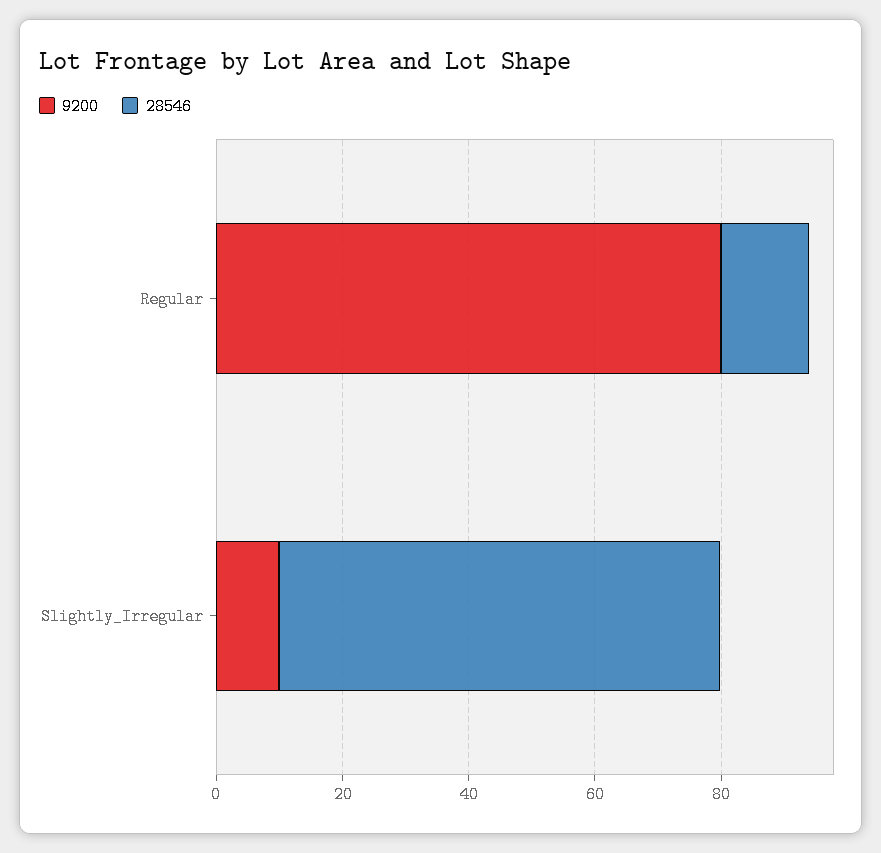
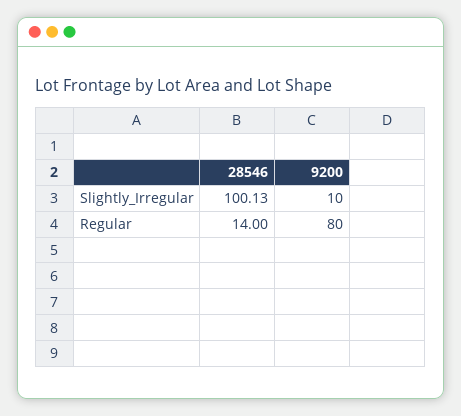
  {
    "9200": {
      "Regular": 80,
      "Slightly_Irregular": 10
    },
    "28546": {
      "Regular": 14,
-     "Slightly_Irregular": 70
+     "Slightly_Irregular": 100.13
    }
  }

